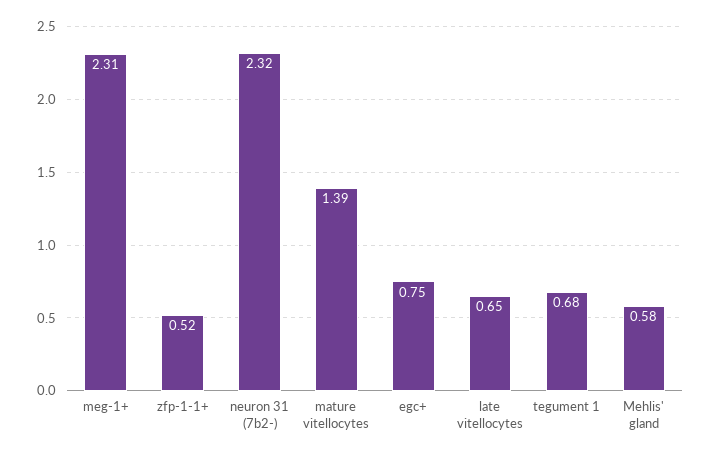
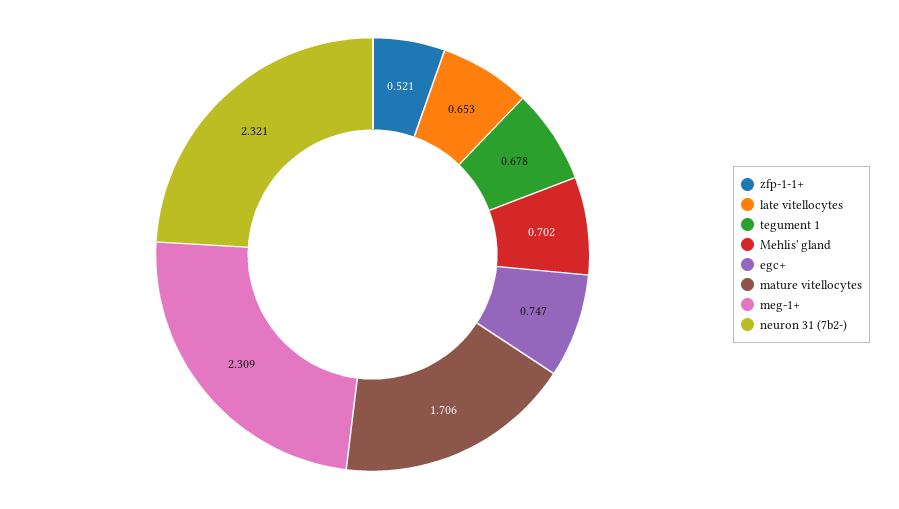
  {
    "meg-1+": 2.309,
    "zfp-1-1+": 0.521,
    "neuron 31 (7b2-)": 2.321,
-   "mature vitellocytes": 1.39,
+   "mature vitellocytes": 1.706,
    "egc+": 0.747,
    "late vitellocytes": 0.653,
    "tegument 1": 0.678,
-   "Mehlis' gland": 0.58
+   "Mehlis' gland": 0.702
  }

